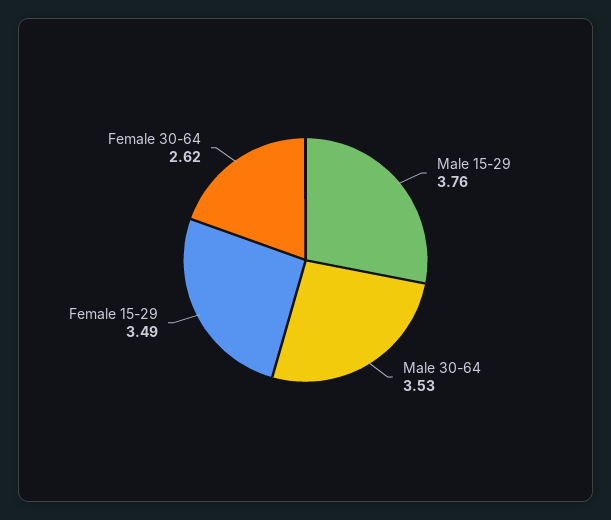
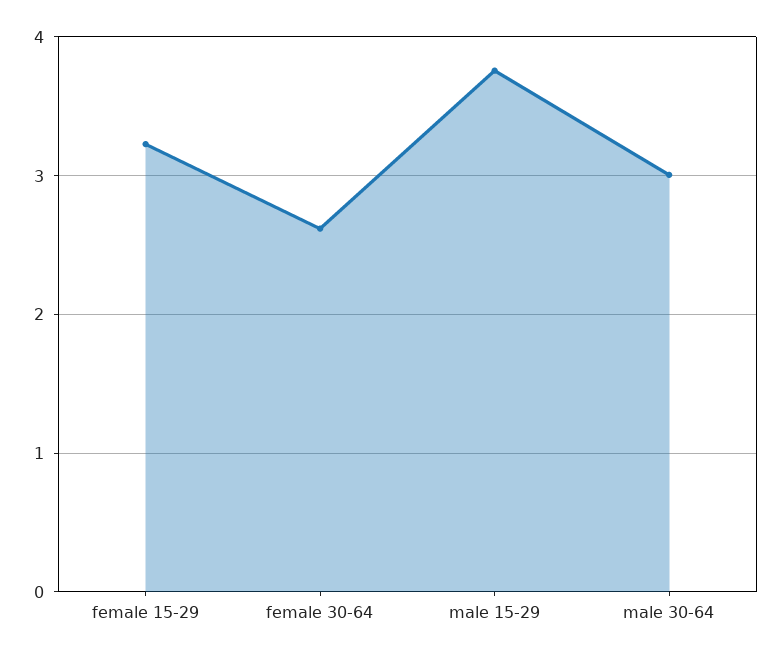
  {
    "Male 15-29": 3.76,
-   "Male 30-64": 3.53,
+   "Male 30-64": 3,
-   "Female 15-29": 3.49,
+   "Female 15-29": 3.2,
    "Female 30-64": 2.62
  }

